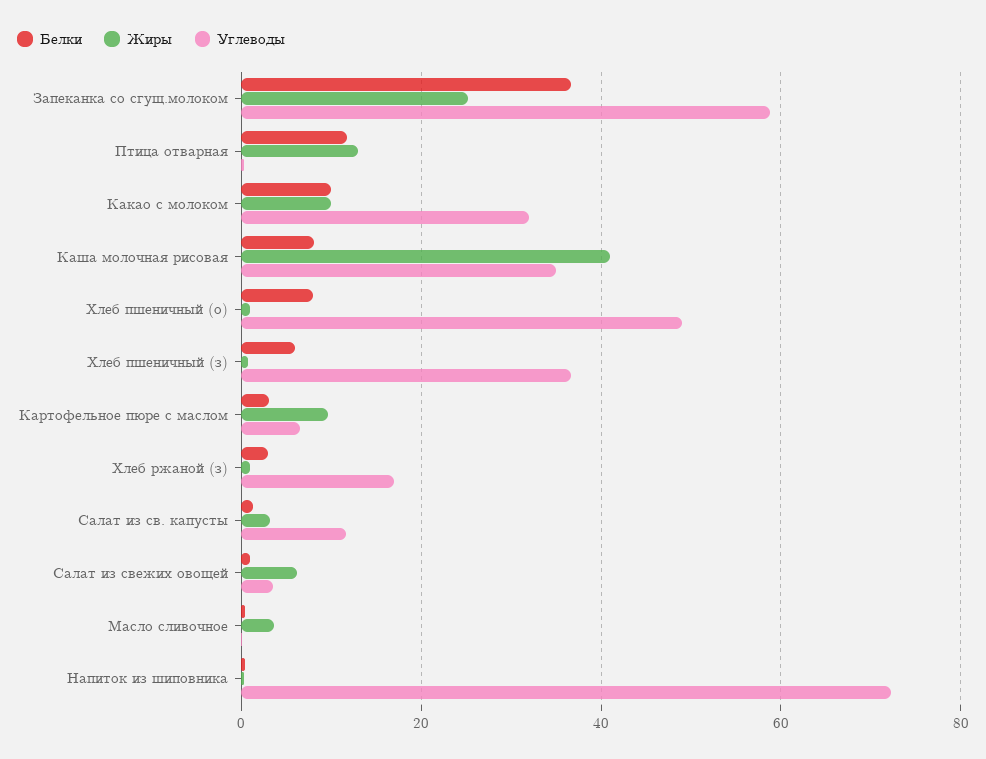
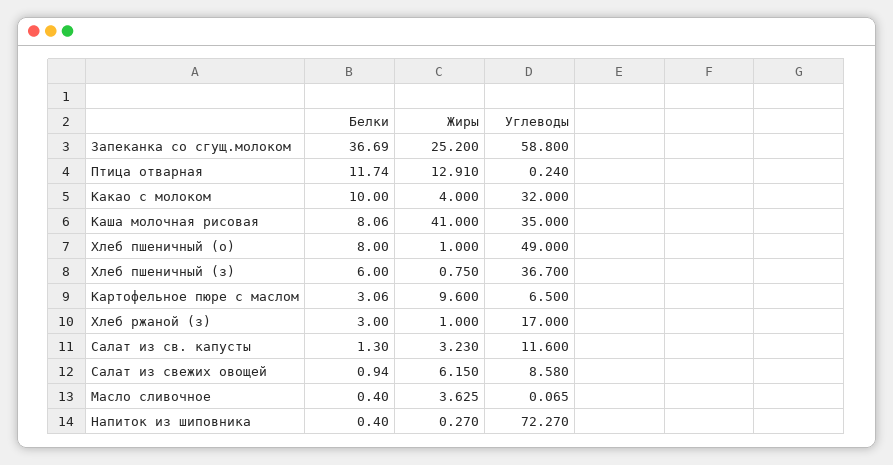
  {
    "Белки": {
      "Запеканка со сгущ.молоком": 36.69,
      "Птица отварная": 11.74,
      "Какао с молоком": 10,
      "Каша молочная рисовая": 8.06,
      "Хлеб пшеничный (о)": 8,
      "Хлеб пшеничный (з)": 6,
      "Картофельное пюре с маслом": 3.06,
      "Хлеб ржаной (з)": 3,
      "Салат из св. капусты": 1.3,
      "Салат из свежих овощей": 0.94,
      "Масло сливочное": 0.4,
      "Напиток из шиповника": 0.4
    },
    "Жиры": {
      "Запеканка со сгущ.молоком": 25.2,
      "Птица отварная": 12.91,
-     "Какао с молоком": 10,
+     "Какао с молоком": 4,
      "Каша молочная рисовая": 41,
      "Хлеб пшеничный (о)": 1,
      "Хлеб пшеничный (з)": 0.75,
      "Картофельное пюре с маслом": 9.6,
      "Хлеб ржаной (з)": 1,
      "Салат из св. капусты": 3.23,
      "Салат из свежих овощей": 6.15,
      "Масло сливочное": 3.625,
      "Напиток из шиповника": 0.27
    },
    "Углеводы": {
      "Запеканка со сгущ.молоком": 58.8,
      "Птица отварная": 0.24,
      "Какао с молоком": 32,
      "Каша молочная рисовая": 35,
      "Хлеб пшеничный (о)": 49,
      "Хлеб пшеничный (з)": 36.7,
      "Картофельное пюре с маслом": 6.5,
      "Хлеб ржаной (з)": 17,
      "Салат из св. капусты": 11.6,
-     "Салат из свежих овощей": 4,
+     "Салат из свежих овощей": 8.58,
      "Масло сливочное": 0.065,
      "Напиток из шиповника": 72.27
    }
  }

